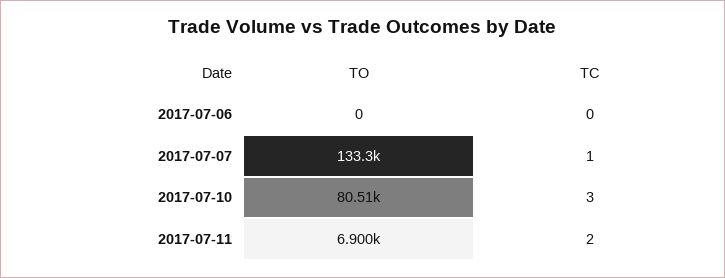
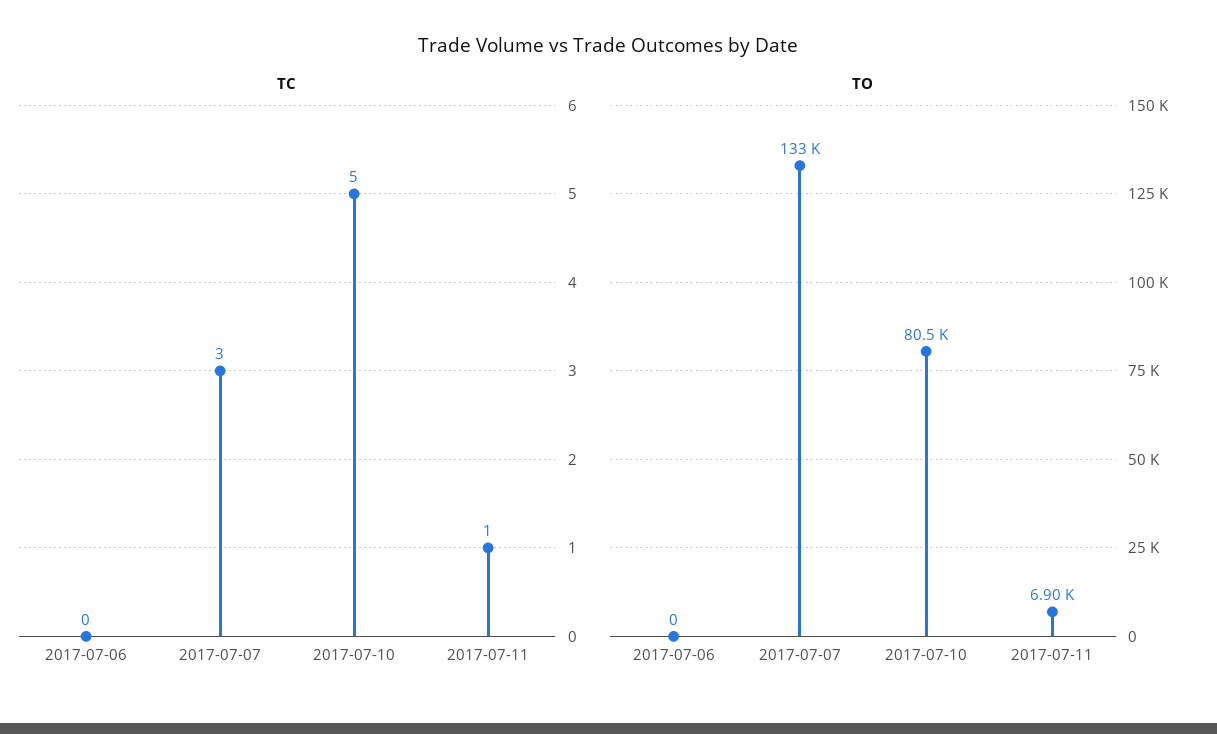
  {
    "TO": {
      "2017-07-06": 0,
      "2017-07-07": 133300,
      "2017-07-10": 80510,
      "2017-07-11": 6900
    },
    "TC": {
      "2017-07-06": 0,
-     "2017-07-07": 1,
+     "2017-07-07": 3,
-     "2017-07-10": 3,
+     "2017-07-10": 5,
-     "2017-07-11": 2
+     "2017-07-11": 1
    }
  }

